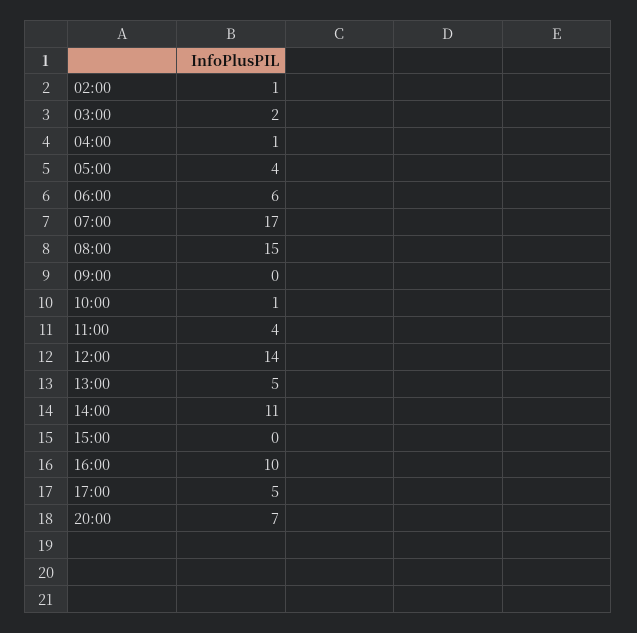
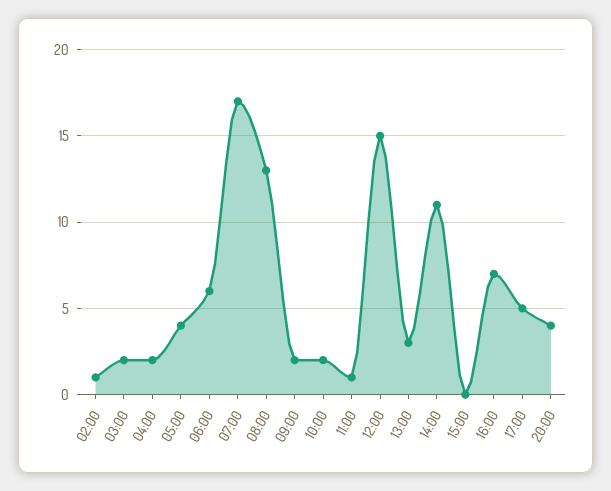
  {
    "02:00": 1,
    "03:00": 2,
-   "04:00": 1,
+   "04:00": 2,
    "05:00": 4,
    "06:00": 6,
    "07:00": 17,
-   "08:00": 15,
+   "08:00": 13,
-   "09:00": 0,
+   "09:00": 2,
-   "10:00": 1,
+   "10:00": 2,
-   "11:00": 4,
+   "11:00": 1,
-   "12:00": 14,
+   "12:00": 15,
-   "13:00": 5,
+   "13:00": 3,
    "14:00": 11,
    "15:00": 0,
-   "16:00": 10,
+   "16:00": 7,
    "17:00": 5,
-   "20:00": 7
+   "20:00": 4
  }

